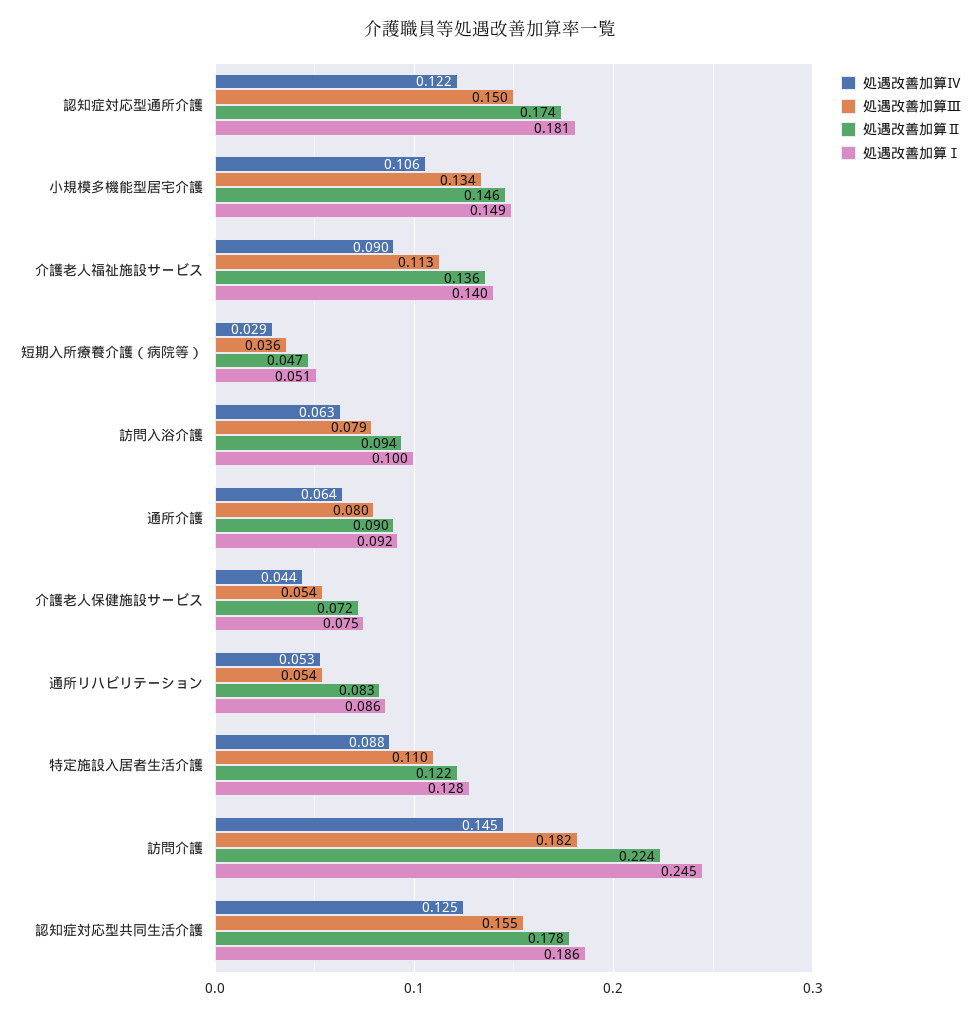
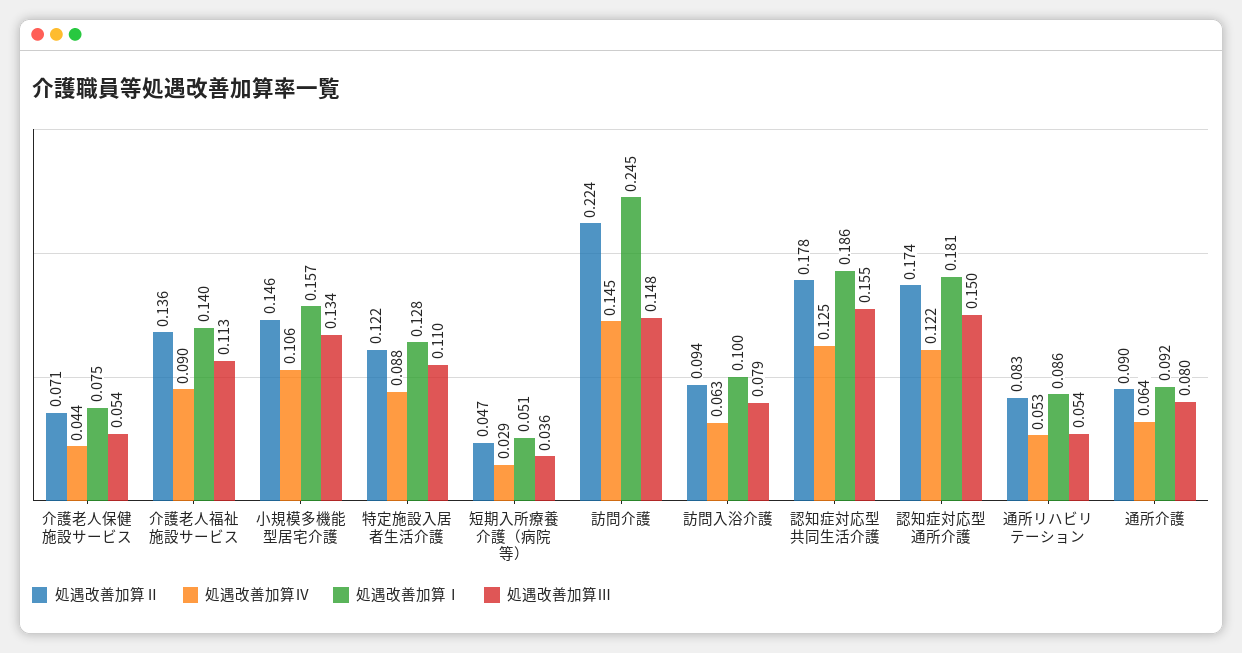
  {
    "処遇改善加算Ⅳ": {
      "認知症対応型通所介護": 0.122,
      "小規模多機能型居宅介護": 0.106,
      "介護老人福祉施設サービス": 0.09,
      "短期入所療養介護（病院等）": 0.029,
      "訪問入浴介護": 0.063,
      "通所介護": 0.064,
      "介護老人保健施設サービス": 0.044,
      "通所リハビリテーション": 0.053,
      "特定施設入居者生活介護": 0.088,
      "訪問介護": 0.145,
      "認知症対応型共同生活介護": 0.125
    },
    "処遇改善加算Ⅲ": {
      "認知症対応型通所介護": 0.15,
      "小規模多機能型居宅介護": 0.134,
      "介護老人福祉施設サービス": 0.113,
      "短期入所療養介護（病院等）": 0.036,
      "訪問入浴介護": 0.079,
      "通所介護": 0.08,
      "介護老人保健施設サービス": 0.054,
      "通所リハビリテーション": 0.054,
      "特定施設入居者生活介護": 0.11,
-     "訪問介護": 0.182,
+     "訪問介護": 0.148,
      "認知症対応型共同生活介護": 0.155
    },
    "処遇改善加算Ⅱ": {
      "認知症対応型通所介護": 0.174,
      "小規模多機能型居宅介護": 0.146,
      "介護老人福祉施設サービス": 0.136,
      "短期入所療養介護（病院等）": 0.047,
      "訪問入浴介護": 0.094,
      "通所介護": 0.09,
-     "介護老人保健施設サービス": 0.072,
+     "介護老人保健施設サービス": 0.071,
      "通所リハビリテーション": 0.083,
      "特定施設入居者生活介護": 0.122,
      "訪問介護": 0.224,
      "認知症対応型共同生活介護": 0.178
    },
    "処遇改善加算Ⅰ": {
      "認知症対応型通所介護": 0.181,
-     "小規模多機能型居宅介護": 0.149,
+     "小規模多機能型居宅介護": 0.157,
      "介護老人福祉施設サービス": 0.14,
      "短期入所療養介護（病院等）": 0.051,
      "訪問入浴介護": 0.1,
      "通所介護": 0.092,
      "介護老人保健施設サービス": 0.075,
      "通所リハビリテーション": 0.086,
      "特定施設入居者生活介護": 0.128,
      "訪問介護": 0.245,
      "認知症対応型共同生活介護": 0.186
    }
  }

